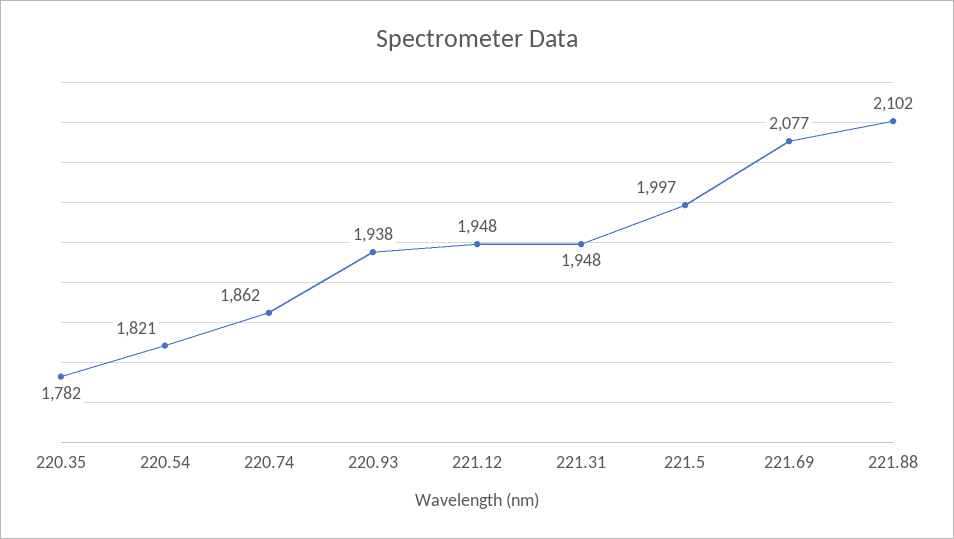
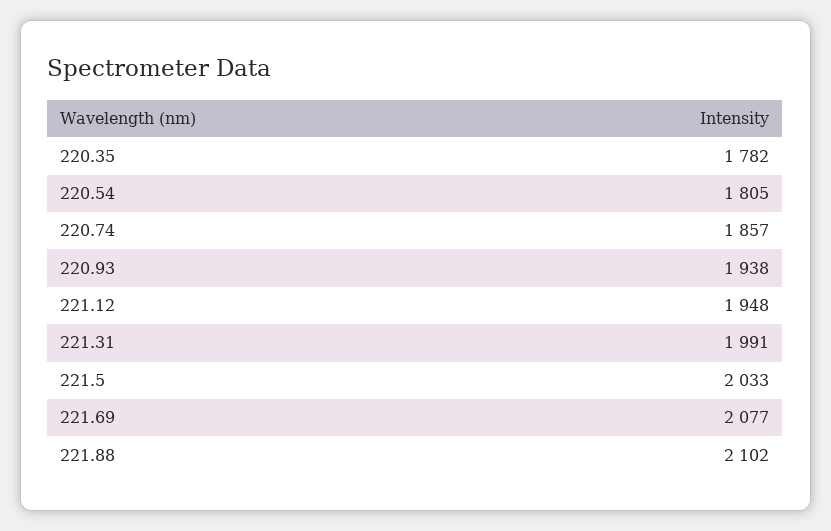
  {
    "220.35": 1782,
-   "220.54": 1821,
+   "220.54": 1805,
-   "220.74": 1862,
+   "220.74": 1857,
    "220.93": 1938,
    "221.12": 1948,
-   "221.31": 1948,
+   "221.31": 1991,
-   "221.5": 1997,
+   "221.5": 2033,
    "221.69": 2077,
    "221.88": 2102
  }

